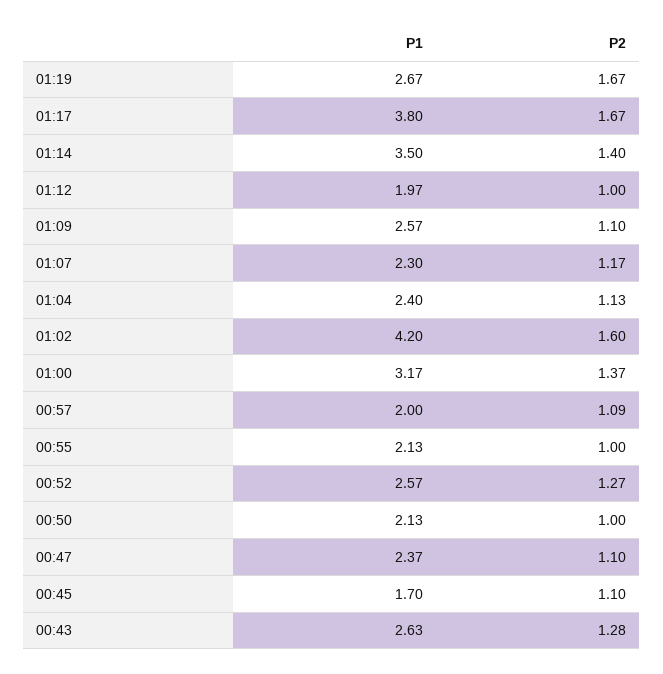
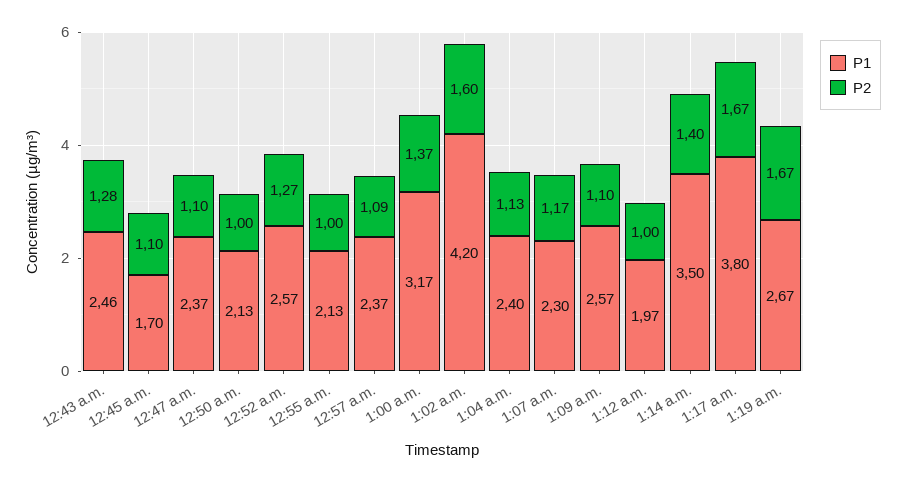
  {
    "P1": {
      "01:19": 2.67,
      "01:17": 3.8,
      "01:14": 3.5,
      "01:12": 1.97,
      "01:09": 2.57,
      "01:07": 2.3,
      "01:04": 2.4,
      "01:02": 4.2,
      "01:00": 3.17,
-     "00:57": 2,
+     "00:57": 2.37,
      "00:55": 2.13,
      "00:52": 2.57,
      "00:50": 2.13,
      "00:47": 2.37,
      "00:45": 1.7,
-     "00:43": 2.63
+     "00:43": 2.46
    },
    "P2": {
      "01:19": 1.67,
      "01:17": 1.67,
      "01:14": 1.4,
      "01:12": 1,
      "01:09": 1.1,
      "01:07": 1.17,
      "01:04": 1.13,
      "01:02": 1.6,
      "01:00": 1.37,
      "00:57": 1.09,
      "00:55": 1,
      "00:52": 1.27,
      "00:50": 1,
      "00:47": 1.1,
      "00:45": 1.1,
      "00:43": 1.28
    }
  }

